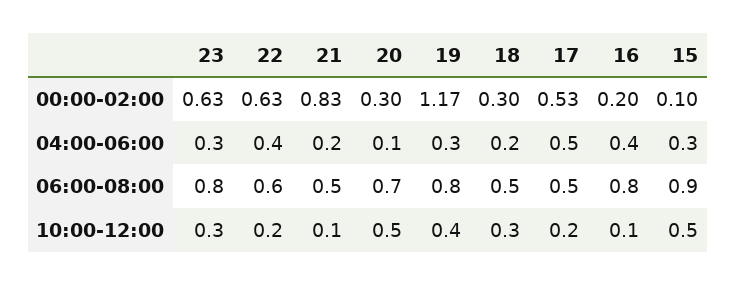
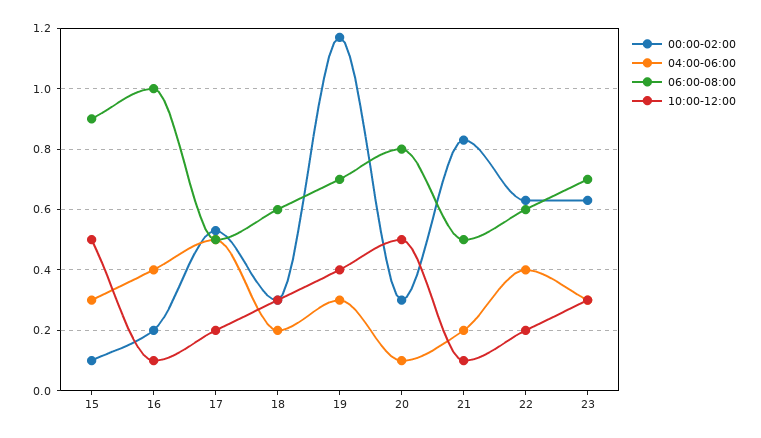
  {
    "00:00-02:00": {
      "23": 0.63,
      "22": 0.63,
      "21": 0.83,
      "20": 0.3,
      "19": 1.17,
      "18": 0.3,
      "17": 0.53,
      "16": 0.2,
      "15": 0.1
    },
    "04:00-06:00": {
      "23": 0.3,
      "22": 0.4,
      "21": 0.2,
      "20": 0.1,
      "19": 0.3,
      "18": 0.2,
      "17": 0.5,
      "16": 0.4,
      "15": 0.3
    },
    "06:00-08:00": {
-     "23": 0.8,
+     "23": 0.7,
      "22": 0.6,
      "21": 0.5,
-     "20": 0.7,
+     "20": 0.8,
-     "19": 0.8,
+     "19": 0.7,
-     "18": 0.5,
+     "18": 0.6,
      "17": 0.5,
-     "16": 0.8,
+     "16": 1,
      "15": 0.9
    },
    "10:00-12:00": {
      "23": 0.3,
      "22": 0.2,
      "21": 0.1,
      "20": 0.5,
      "19": 0.4,
      "18": 0.3,
      "17": 0.2,
      "16": 0.1,
      "15": 0.5
    }
  }

